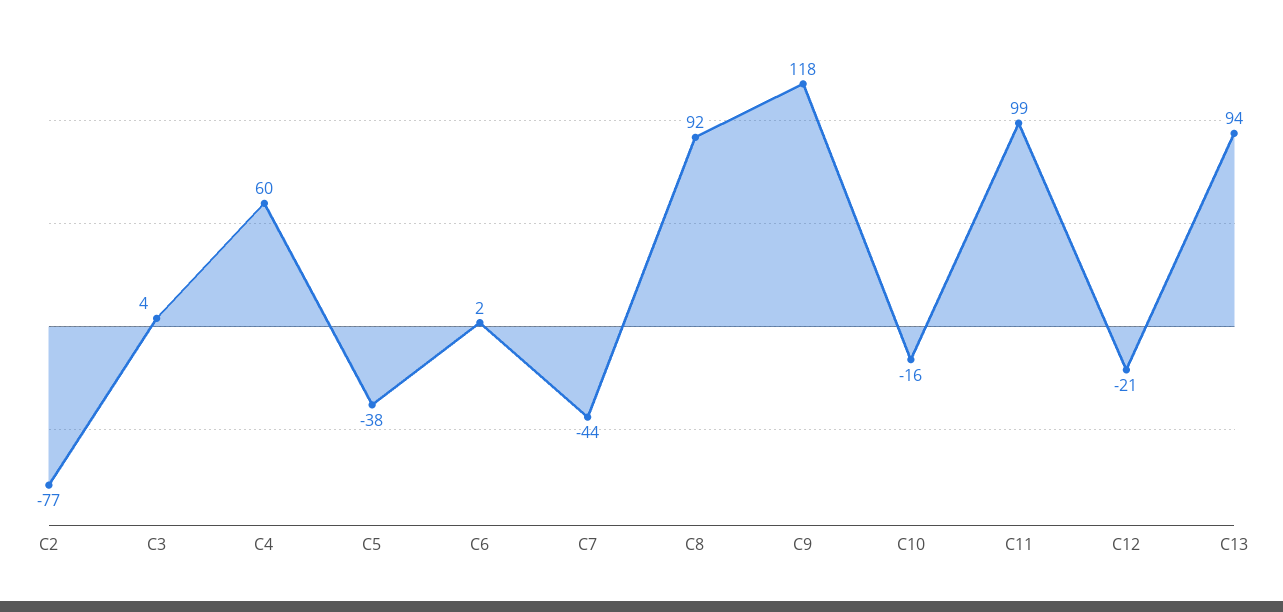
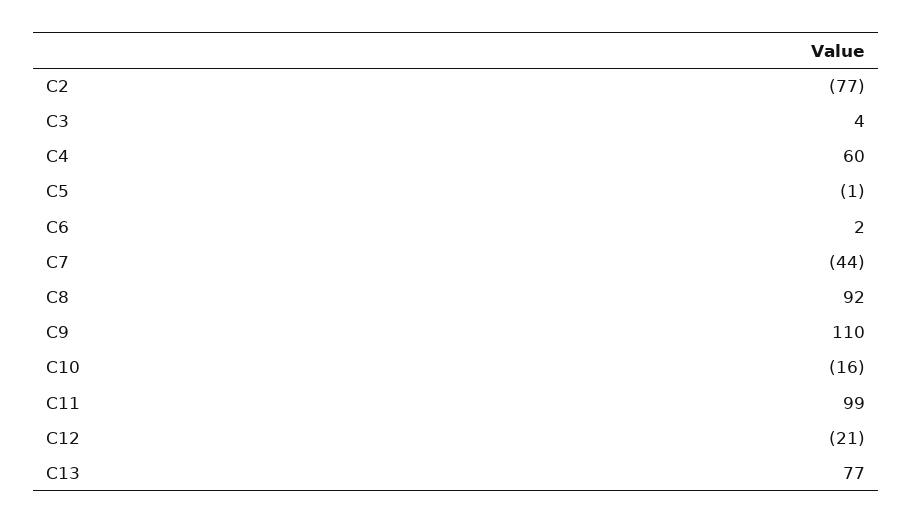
  {
    "C2": -77,
    "C3": 4,
    "C4": 60,
-   "C5": -38,
+   "C5": -1,
    "C6": 2,
    "C7": -44,
    "C8": 92,
-   "C9": 118,
+   "C9": 110,
    "C10": -16,
    "C11": 99,
    "C12": -21,
-   "C13": 94
+   "C13": 77
  }

